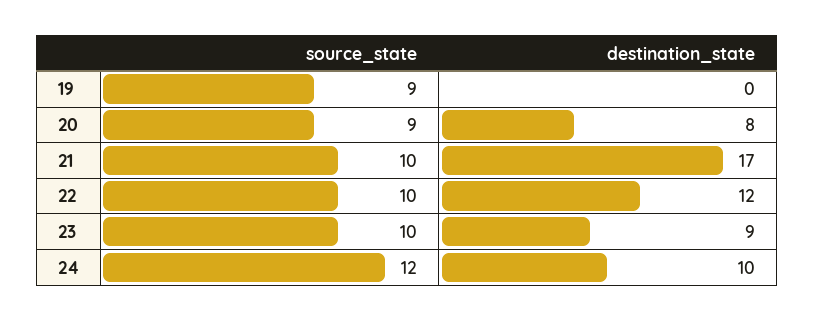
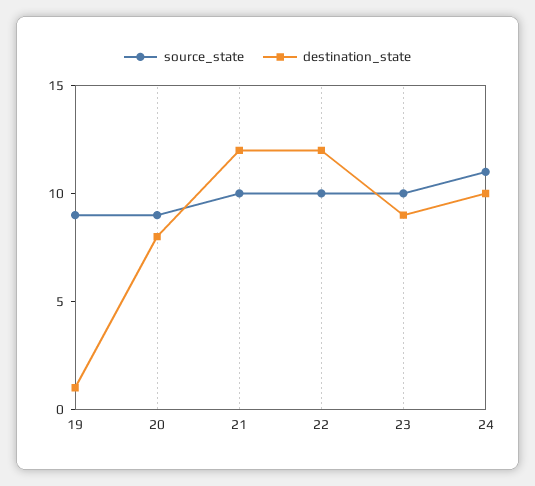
  {
    "source_state": {
      "19": 9,
      "20": 9,
      "21": 10,
      "22": 10,
      "23": 10,
-     "24": 12
+     "24": 11
    },
    "destination_state": {
-     "19": 0,
+     "19": 1,
      "20": 8,
-     "21": 17,
+     "21": 12,
      "22": 12,
      "23": 9,
      "24": 10
    }
  }

